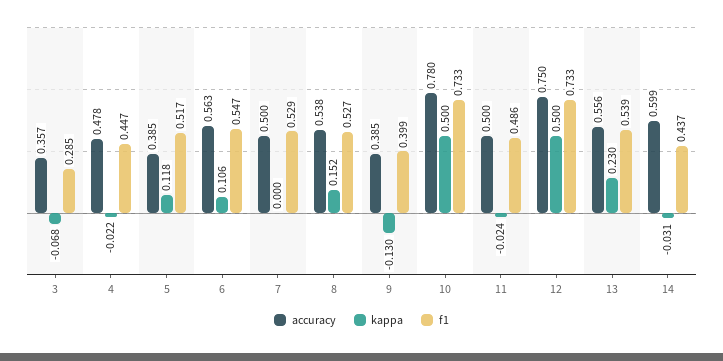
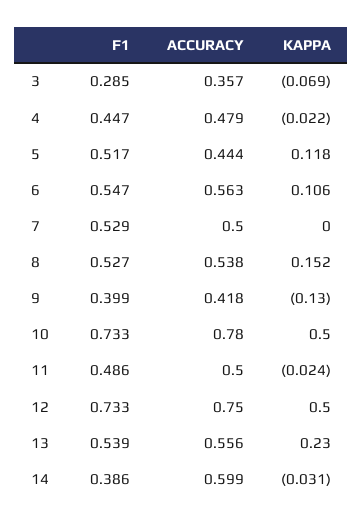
  {
    "accuracy": {
      "3": 0.357,
-     "4": 0.478,
+     "4": 0.479,
-     "5": 0.385,
+     "5": 0.444,
      "6": 0.563,
      "7": 0.5,
      "8": 0.538,
-     "9": 0.385,
+     "9": 0.418,
      "10": 0.78,
      "11": 0.5,
      "12": 0.75,
      "13": 0.556,
      "14": 0.599
    },
    "kappa": {
-     "3": -0.068,
+     "3": -0.069,
      "4": -0.022,
      "5": 0.118,
      "6": 0.106,
      "7": 0,
      "8": 0.152,
      "9": -0.13,
      "10": 0.5,
      "11": -0.024,
      "12": 0.5,
      "13": 0.23,
      "14": -0.031
    },
    "f1": {
      "3": 0.285,
      "4": 0.447,
      "5": 0.517,
      "6": 0.547,
      "7": 0.529,
      "8": 0.527,
      "9": 0.399,
      "10": 0.733,
      "11": 0.486,
      "12": 0.733,
      "13": 0.539,
-     "14": 0.437
+     "14": 0.386
    }
  }

